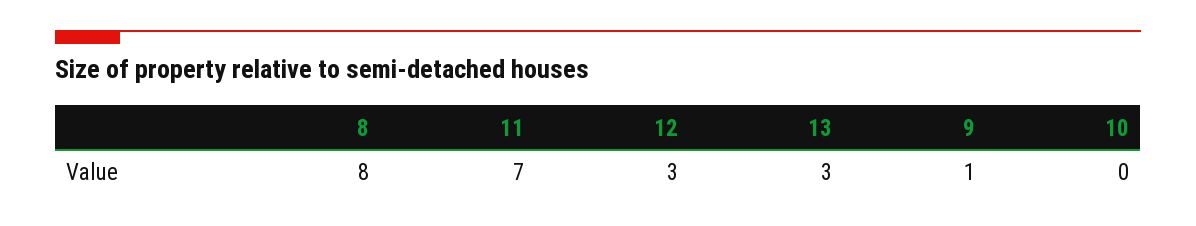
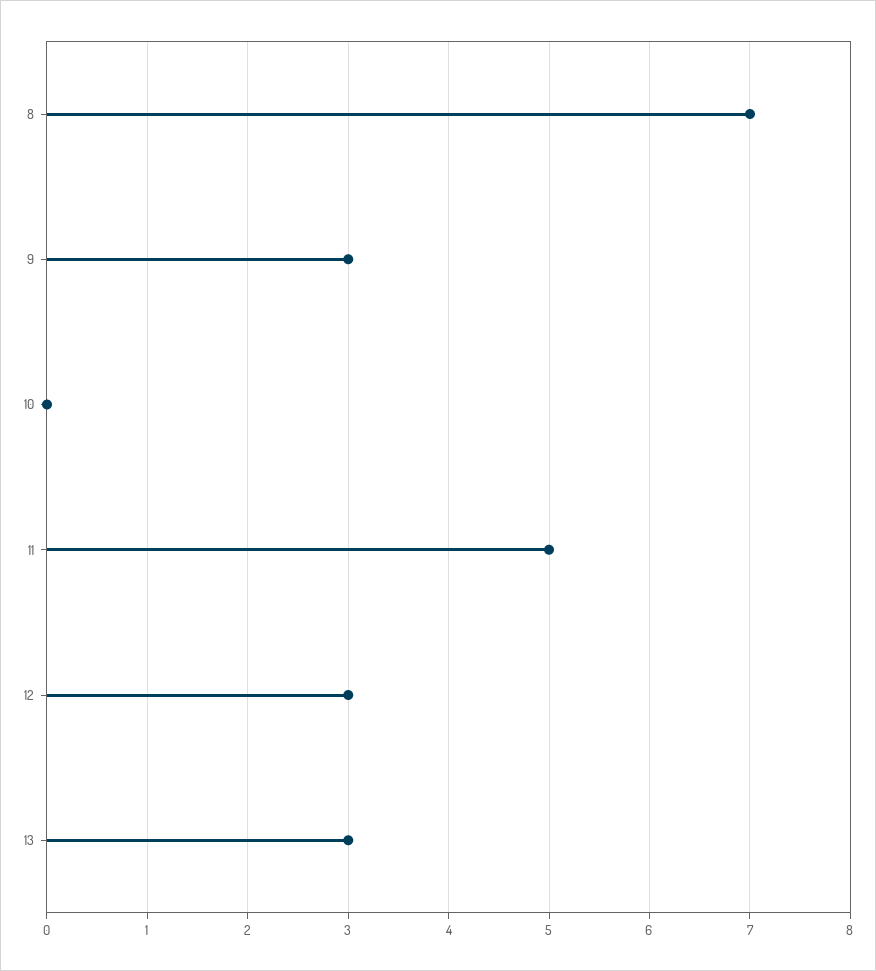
  {
-   "8": 8,
+   "8": 7,
-   "11": 7,
+   "11": 5,
    "12": 3,
    "13": 3,
-   "9": 1,
+   "9": 3,
    "10": 0
  }

